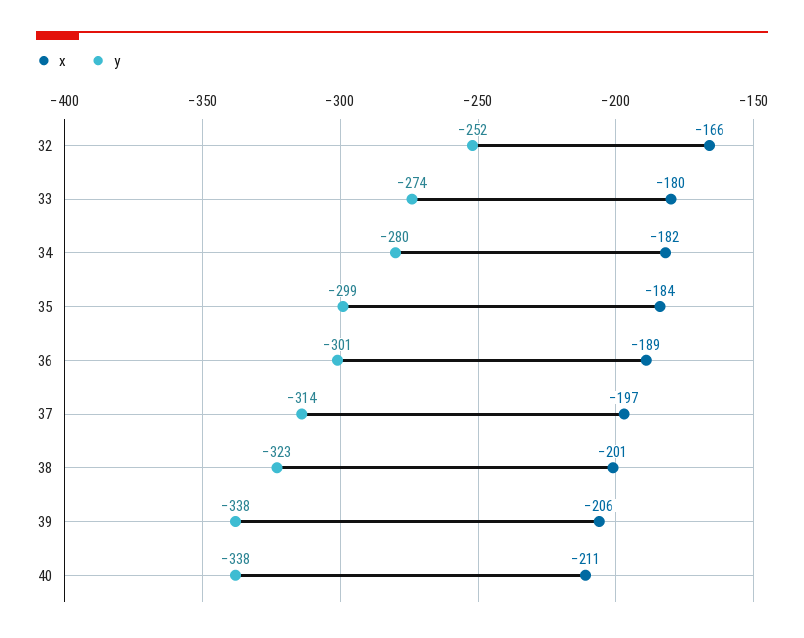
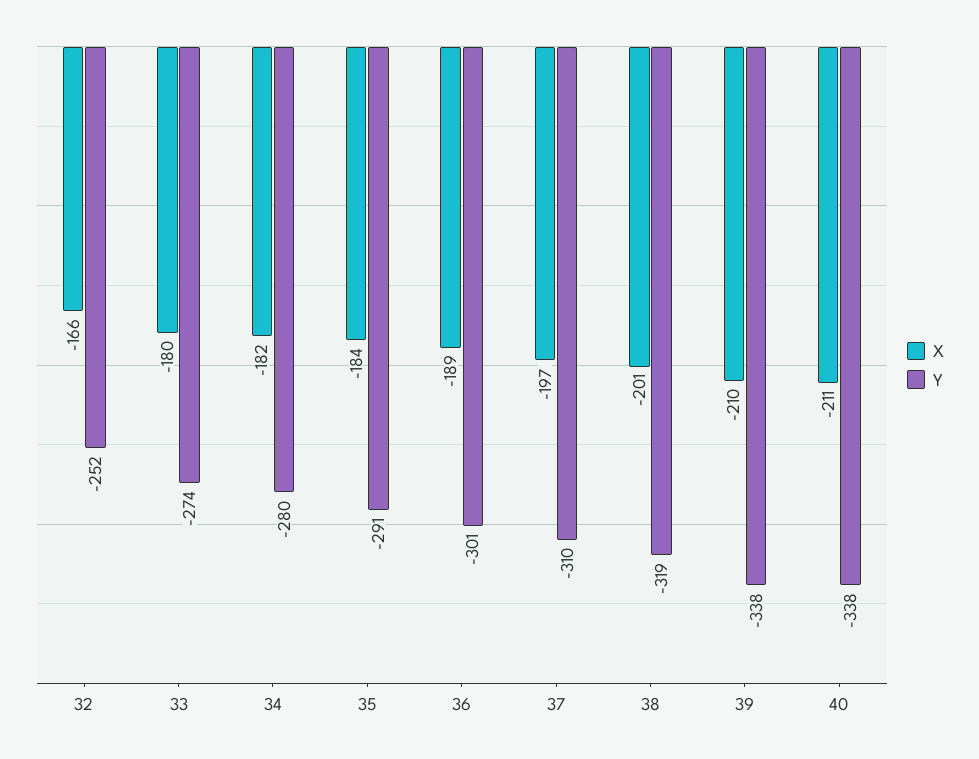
  {
    "x": {
      "32": -166,
      "33": -180,
      "34": -182,
      "35": -184,
      "36": -189,
      "37": -197,
      "38": -201,
-     "39": -206,
+     "39": -210,
      "40": -211
    },
    "y": {
      "32": -252,
      "33": -274,
      "34": -280,
-     "35": -299,
+     "35": -291,
      "36": -301,
-     "37": -314,
+     "37": -310,
-     "38": -323,
+     "38": -319,
      "39": -338,
      "40": -338
    }
  }

